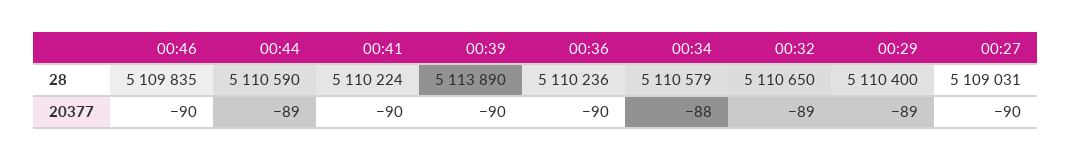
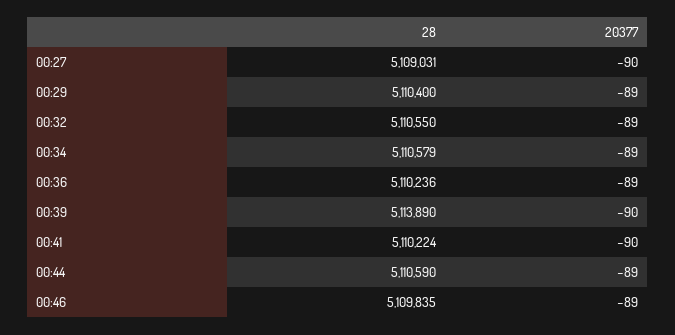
  {
    "00:46": {
      "28": 5109835,
-     "20377": -90
+     "20377": -89
    },
    "00:44": {
      "28": 5110590,
      "20377": -89
    },
    "00:41": {
      "28": 5110224,
      "20377": -90
    },
    "00:39": {
      "28": 5113890,
      "20377": -90
    },
    "00:36": {
      "28": 5110236,
-     "20377": -90
+     "20377": -89
    },
    "00:34": {
      "28": 5110579,
-     "20377": -88
+     "20377": -89
    },
    "00:32": {
-     "28": 5110650,
+     "28": 5110550,
      "20377": -89
    },
    "00:29": {
      "28": 5110400,
      "20377": -89
    },
    "00:27": {
      "28": 5109031,
      "20377": -90
    }
  }

